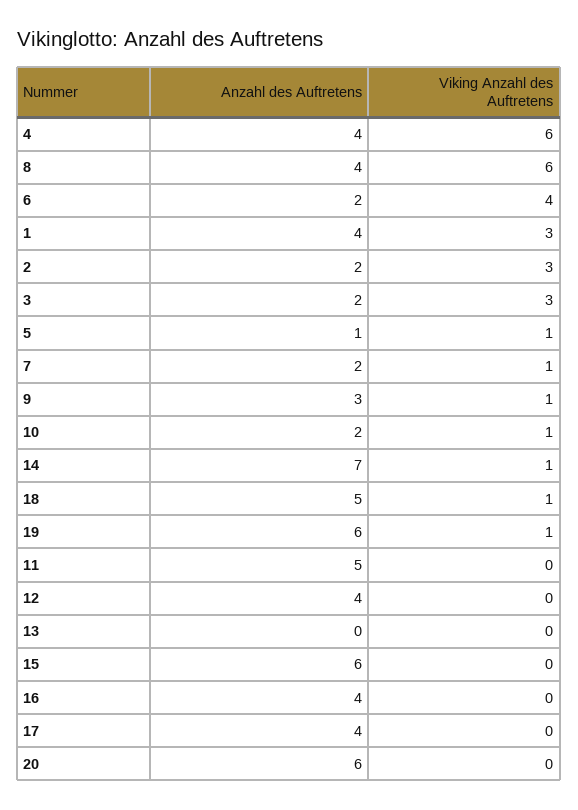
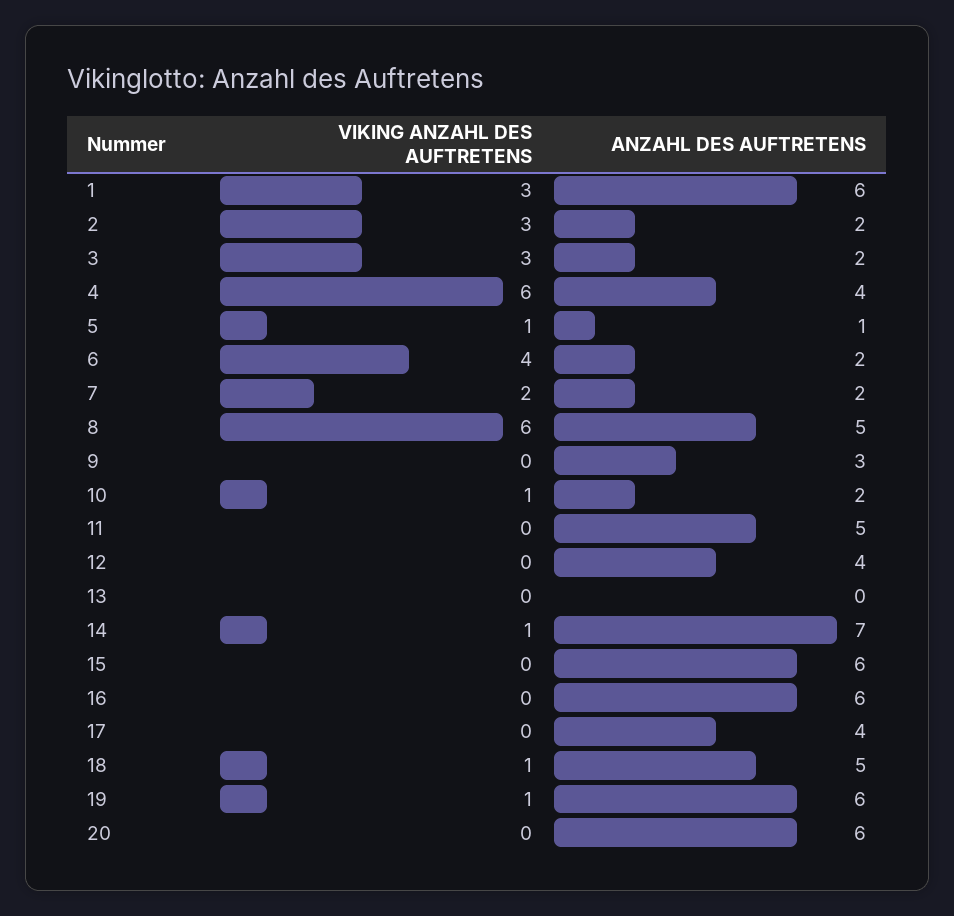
  {
    "Anzahl des Auftretens": {
      "4": 4,
-     "8": 4,
+     "8": 5,
      "6": 2,
-     "1": 4,
+     "1": 6,
      "2": 2,
      "3": 2,
      "5": 1,
      "7": 2,
      "9": 3,
      "10": 2,
      "14": 7,
      "18": 5,
      "19": 6,
      "11": 5,
      "12": 4,
      "13": 0,
      "15": 6,
-     "16": 4,
+     "16": 6,
      "17": 4,
      "20": 6
    },
    "Viking Anzahl des Auftretens": {
      "4": 6,
      "8": 6,
      "6": 4,
      "1": 3,
      "2": 3,
      "3": 3,
      "5": 1,
-     "7": 1,
+     "7": 2,
-     "9": 1,
+     "9": 0,
      "10": 1,
      "14": 1,
      "18": 1,
      "19": 1,
      "11": 0,
      "12": 0,
      "13": 0,
      "15": 0,
      "16": 0,
      "17": 0,
      "20": 0
    }
  }

